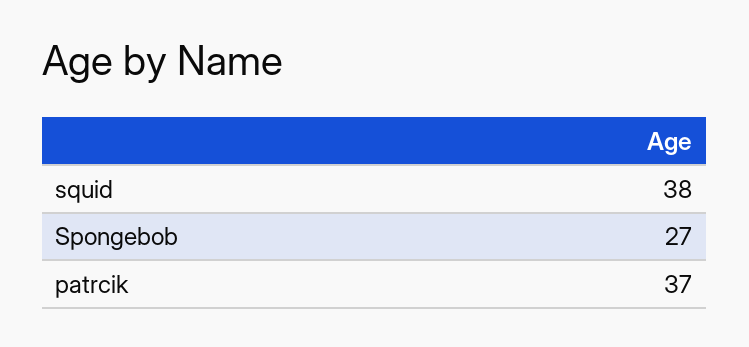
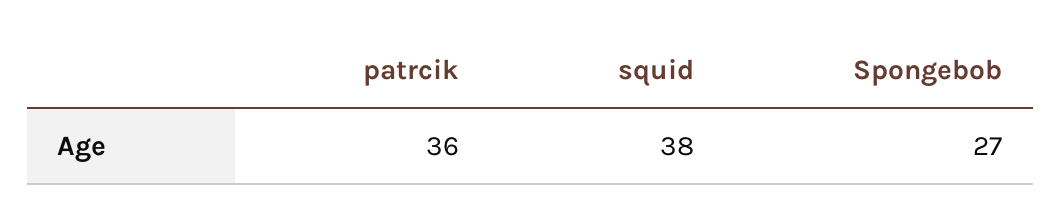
  {
    "squid": 38,
    "Spongebob": 27,
-   "patrcik": 37
+   "patrcik": 36
  }

